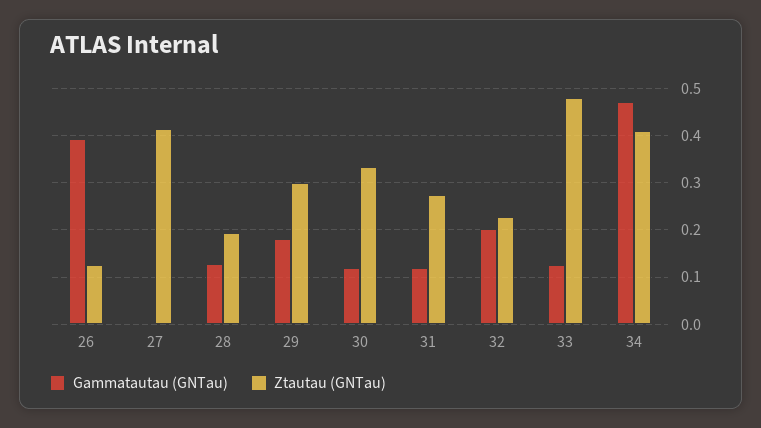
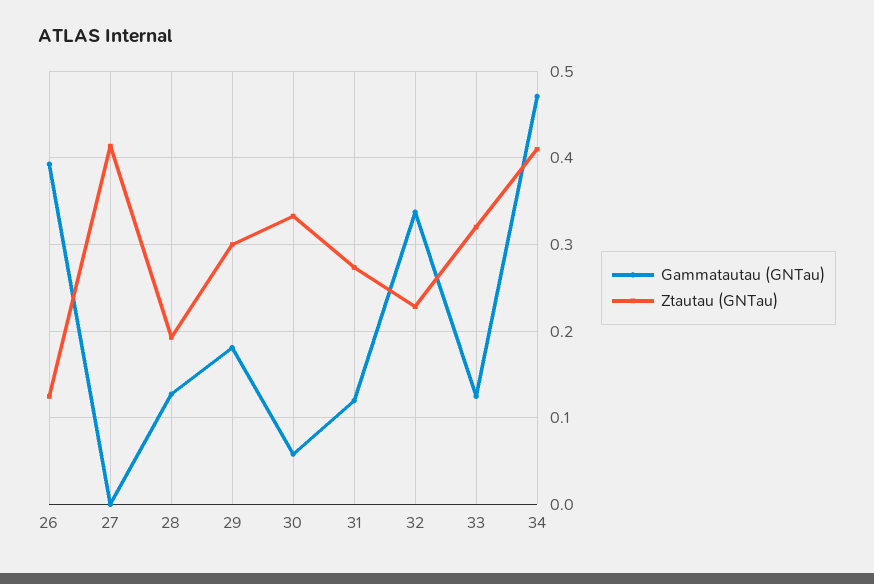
  {
    "Gammatautau (GNTau)": {
      "26": 0.39,
      "27": 0,
      "28": 0.13,
      "29": 0.18,
-     "30": 0.12,
+     "30": 0.06,
      "31": 0.12,
-     "32": 0.2,
+     "32": 0.34,
      "33": 0.12,
      "34": 0.47
    },
    "Ztautau (GNTau)": {
      "26": 0.12,
      "27": 0.41,
      "28": 0.19,
      "29": 0.3,
      "30": 0.33,
      "31": 0.27,
      "32": 0.23,
-     "33": 0.48,
+     "33": 0.32,
      "34": 0.41
    }
  }

